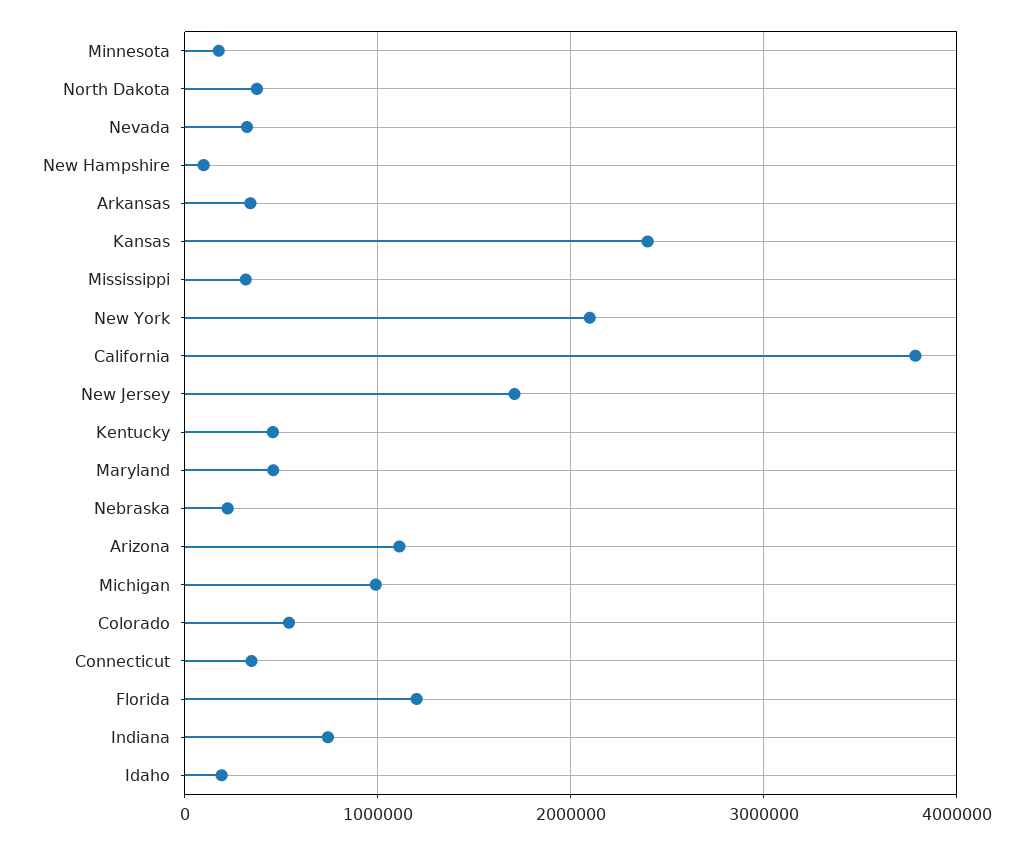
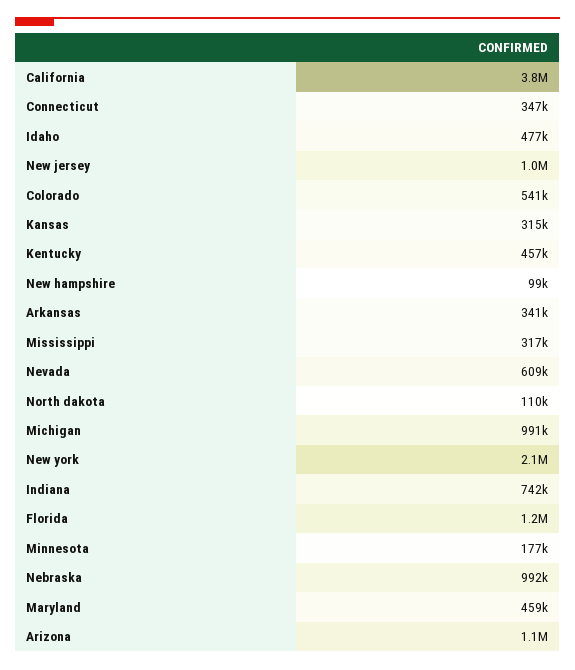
  {
    "Minnesota": 177000,
-   "North Dakota": 400000,
+   "North Dakota": 110000,
-   "Nevada": 300000,
+   "Nevada": 609000,
    "New Hampshire": 99000,
    "Arkansas": 341000,
-   "Kansas": 2400000,
+   "Kansas": 315000,
    "Mississippi": 317000,
    "New York": 2100000,
    "California": 3800000,
-   "New Jersey": 1700000,
+   "New Jersey": 1000000,
    "Kentucky": 457000,
    "Maryland": 459000,
-   "Nebraska": 200000,
+   "Nebraska": 992000,
    "Arizona": 1100000,
    "Michigan": 991000,
    "Colorado": 541000,
    "Connecticut": 347000,
    "Florida": 1200000,
    "Indiana": 742000,
-   "Idaho": 200000
+   "Idaho": 477000
  }

